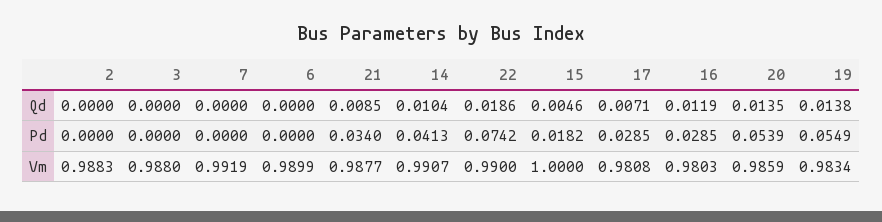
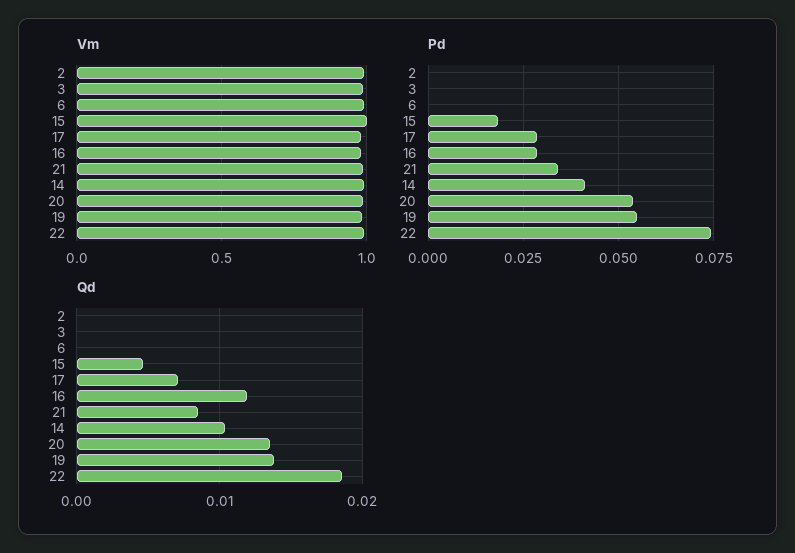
  {
    "Qd": {
      "2": 0,
      "3": 0,
-     "7": 0,
      "6": 0,
      "21": 0.0085,
      "14": 0.0104,
      "22": 0.0186,
      "15": 0.0046,
      "17": 0.0071,
      "16": 0.0119,
      "20": 0.0135,
      "19": 0.0138
    },
    "Pd": {
      "2": 0,
      "3": 0,
-     "7": 0,
      "6": 0,
      "21": 0.034,
      "14": 0.0413,
      "22": 0.0742,
      "15": 0.0182,
      "17": 0.0285,
      "16": 0.0285,
      "20": 0.0539,
      "19": 0.0549
    },
    "Vm": {
      "2": 0.9883,
      "3": 0.988,
-     "7": 0.9919,
      "6": 0.9899,
      "21": 0.9877,
      "14": 0.9907,
      "22": 0.99,
      "15": 1,
      "17": 0.9808,
      "16": 0.9803,
      "20": 0.9859,
      "19": 0.9834
    }
  }

